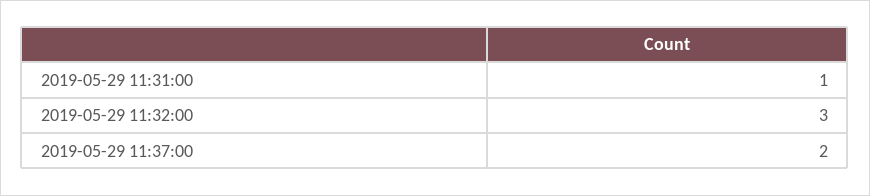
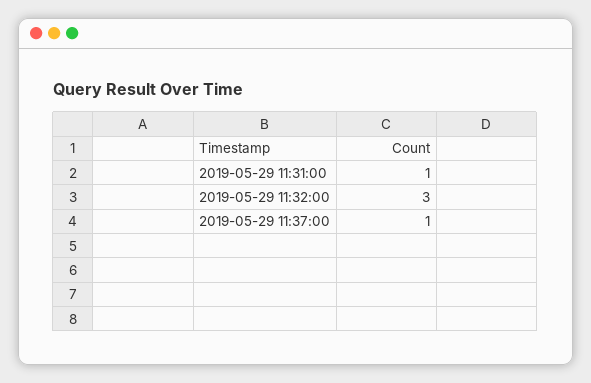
  {
    "2019-05-29 11:31:00": 1,
    "2019-05-29 11:32:00": 3,
-   "2019-05-29 11:37:00": 2
+   "2019-05-29 11:37:00": 1
  }

